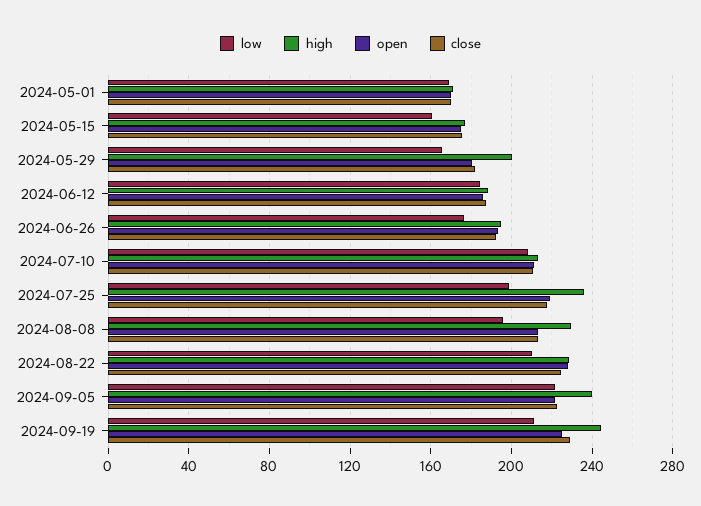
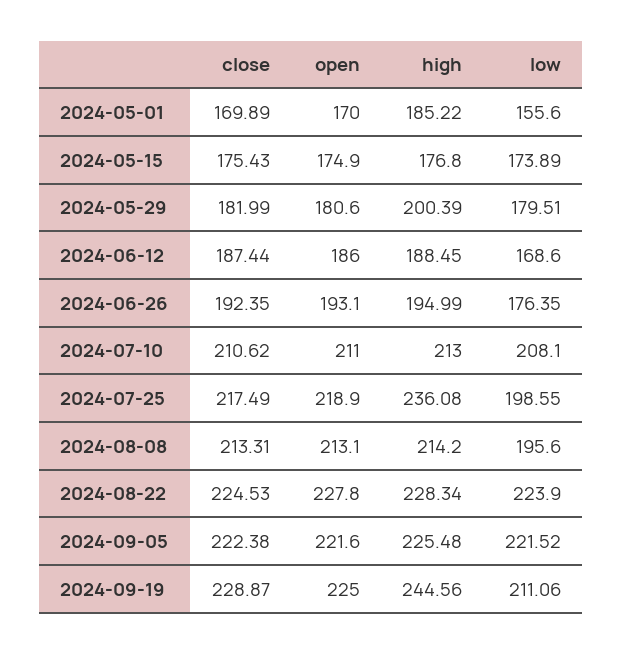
  {
    "low": {
-     "2024-05-01": 170,
+     "2024-05-01": 155.6,
-     "2024-05-15": 160,
+     "2024-05-15": 173.89,
-     "2024-05-29": 165,
+     "2024-05-29": 179.51,
-     "2024-06-12": 185,
+     "2024-06-12": 168.6,
      "2024-06-26": 176.35,
      "2024-07-10": 208.1,
      "2024-07-25": 198.55,
      "2024-08-08": 195.6,
-     "2024-08-22": 210,
+     "2024-08-22": 223.9,
      "2024-09-05": 221.52,
      "2024-09-19": 211.06
    },
    "high": {
-     "2024-05-01": 170,
+     "2024-05-01": 185.22,
      "2024-05-15": 176.8,
      "2024-05-29": 200.39,
      "2024-06-12": 188.45,
      "2024-06-26": 194.99,
      "2024-07-10": 213,
      "2024-07-25": 236.08,
-     "2024-08-08": 230,
+     "2024-08-08": 214.2,
      "2024-08-22": 228.34,
-     "2024-09-05": 240,
+     "2024-09-05": 225.48,
      "2024-09-19": 244.56
    },
    "open": {
      "2024-05-01": 170,
      "2024-05-15": 174.9,
      "2024-05-29": 180.6,
      "2024-06-12": 186,
      "2024-06-26": 193.1,
      "2024-07-10": 211,
      "2024-07-25": 218.9,
      "2024-08-08": 213.1,
      "2024-08-22": 227.8,
      "2024-09-05": 221.6,
      "2024-09-19": 225
    },
    "close": {
      "2024-05-01": 169.89,
      "2024-05-15": 175.43,
      "2024-05-29": 181.99,
      "2024-06-12": 187.44,
      "2024-06-26": 192.35,
      "2024-07-10": 210.62,
      "2024-07-25": 217.49,
      "2024-08-08": 213.31,
      "2024-08-22": 224.53,
      "2024-09-05": 222.38,
      "2024-09-19": 228.87
    }
  }

